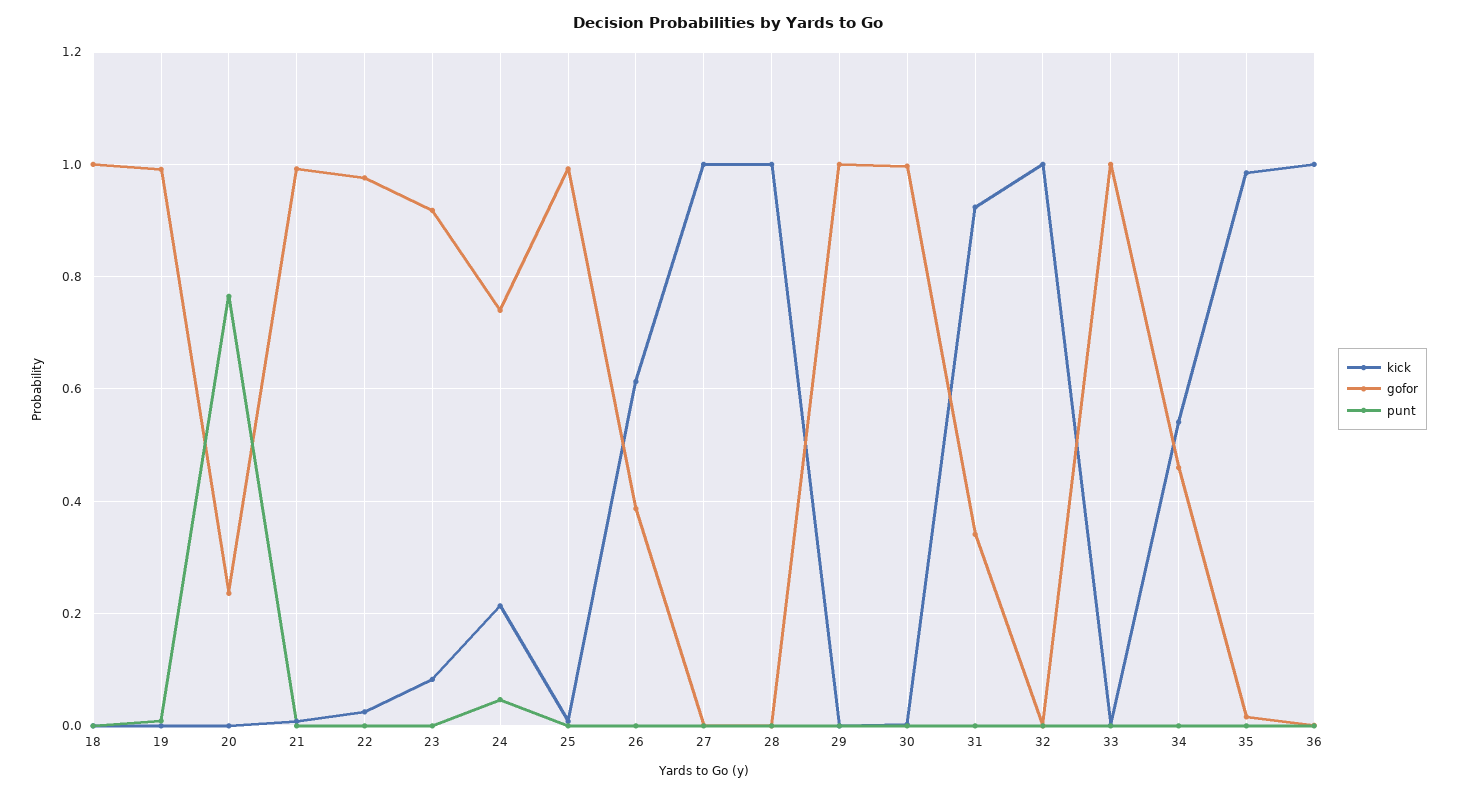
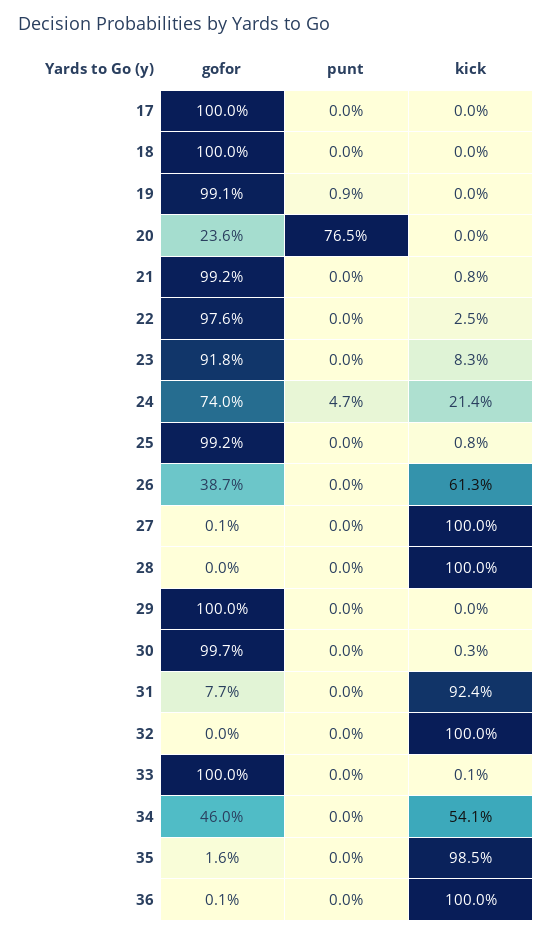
  {
    "kick": {
      "18": 0,
      "19": 0,
      "20": 0,
      "21": 0.008,
      "22": 0.025,
      "23": 0.083,
      "24": 0.214,
      "25": 0.008,
      "26": 0.613,
      "27": 1,
      "28": 1,
      "29": 0,
      "30": 0.003,
      "31": 0.924,
      "32": 1,
      "33": 0.001,
      "34": 0.541,
      "35": 0.985,
-     "36": 1
+     "36": 1,
+     "17": 0
    },
    "gofor": {
      "18": 1,
      "19": 0.991,
      "20": 0.236,
      "21": 0.992,
      "22": 0.976,
      "23": 0.918,
      "24": 0.74,
      "25": 0.992,
      "26": 0.387,
      "27": 0.001,
      "28": 0,
      "29": 1,
      "30": 0.997,
-     "31": 0.34,
+     "31": 0.077,
      "32": 0,
      "33": 1,
      "34": 0.46,
      "35": 0.016,
-     "36": 0.001
+     "36": 0.001,
+     "17": 1
    },
    "punt": {
      "18": 0,
      "19": 0.009,
      "20": 0.765,
      "21": 0,
      "22": 0,
      "23": 0,
      "24": 0.047,
      "25": 0,
      "26": 0,
      "27": 0,
      "28": 0,
      "29": 0,
      "30": 0,
      "31": 0,
      "32": 0,
      "33": 0,
      "34": 0,
      "35": 0,
-     "36": 0
+     "36": 0,
+     "17": 0
    }
  }

